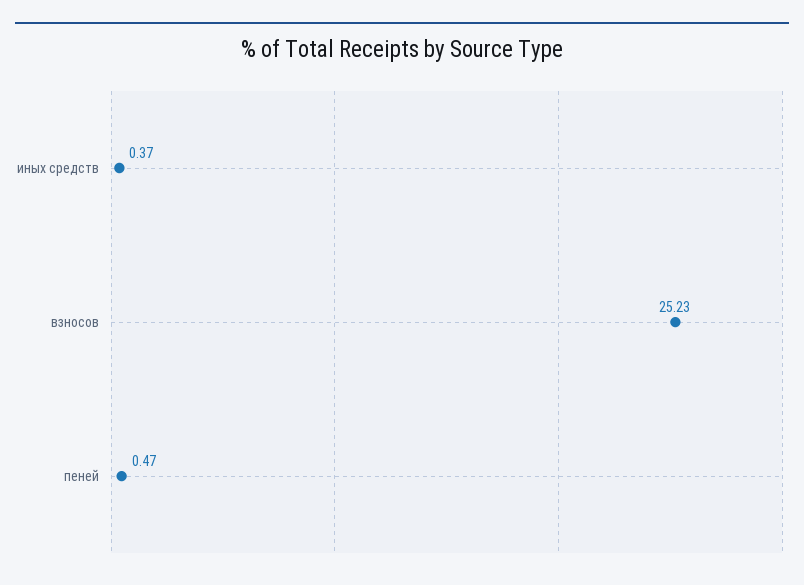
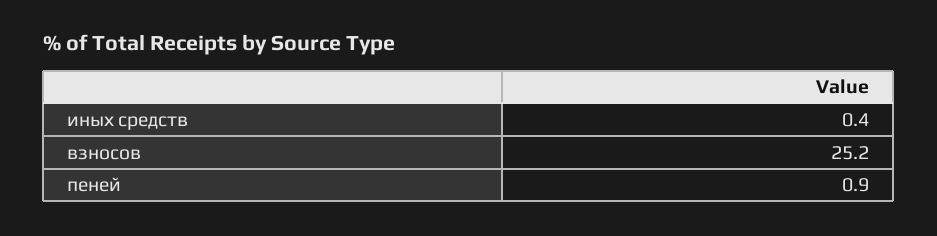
  {
    "иных средств": 0.37,
    "взносов": 25.23,
-   "пеней": 0.47
+   "пеней": 0.9
  }

